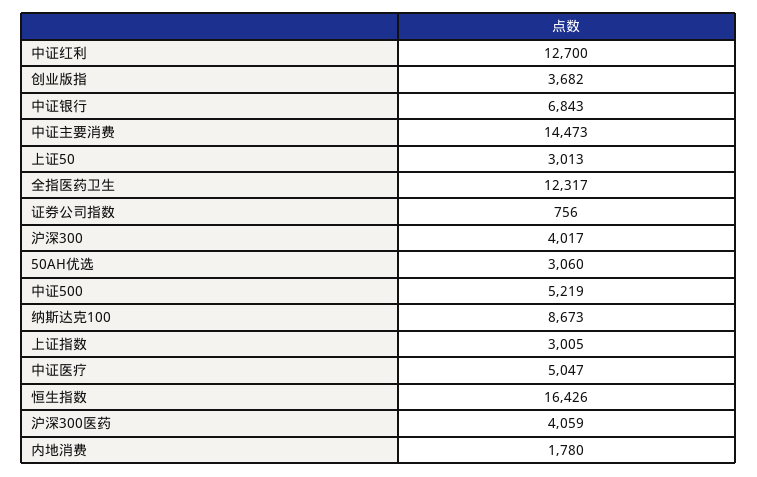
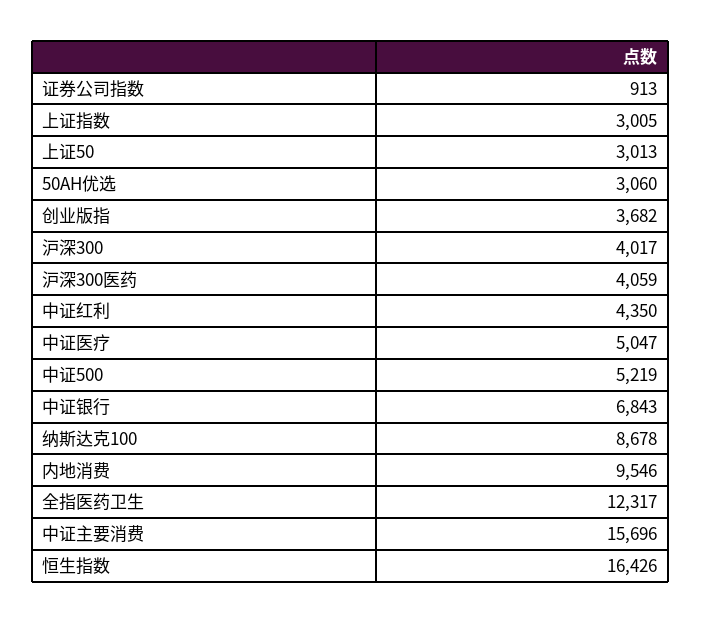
  {
-   "中证红利": 12700,
+   "中证红利": 4350,
    "创业版指": 3682,
    "中证银行": 6843,
-   "中证主要消费": 14473,
+   "中证主要消费": 15696,
    "上证50": 3013,
    "全指医药卫生": 12317,
-   "证券公司指数": 756,
+   "证券公司指数": 913,
    "沪深300": 4017,
    "50AH优选": 3060,
    "中证500": 5219,
-   "纳斯达克100": 8673,
+   "纳斯达克100": 8678,
    "上证指数": 3005,
    "中证医疗": 5047,
    "恒生指数": 16426,
    "沪深300医药": 4059,
-   "内地消费": 1780
+   "内地消费": 9546
  }

